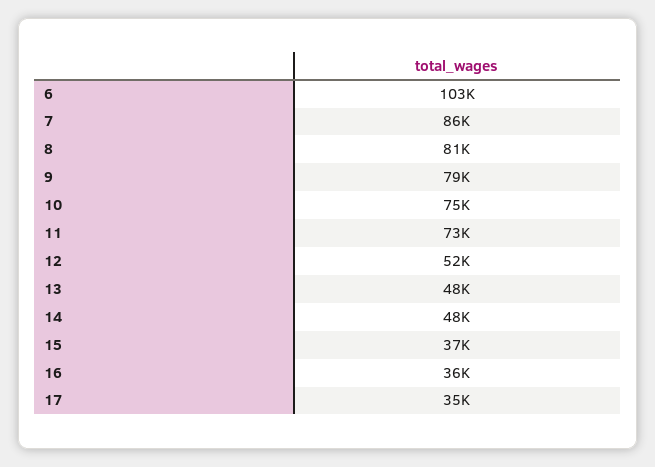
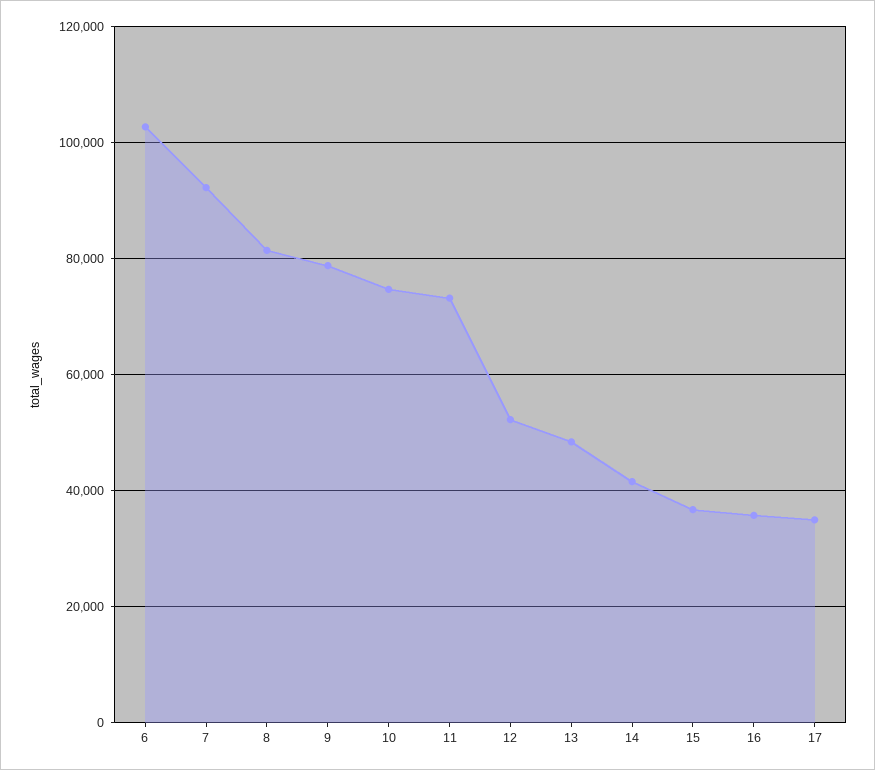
  {
    "6": 103000,
-   "7": 86000,
+   "7": 92000,
    "8": 81000,
    "9": 79000,
    "10": 75000,
    "11": 73000,
    "12": 52000,
    "13": 48000,
-   "14": 48000,
+   "14": 42000,
    "15": 37000,
    "16": 36000,
    "17": 35000
  }

